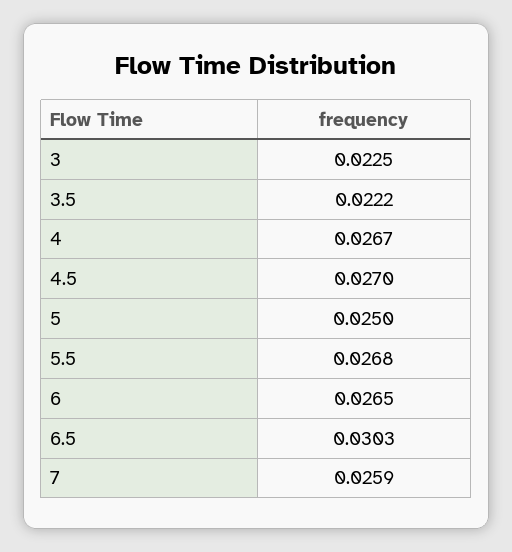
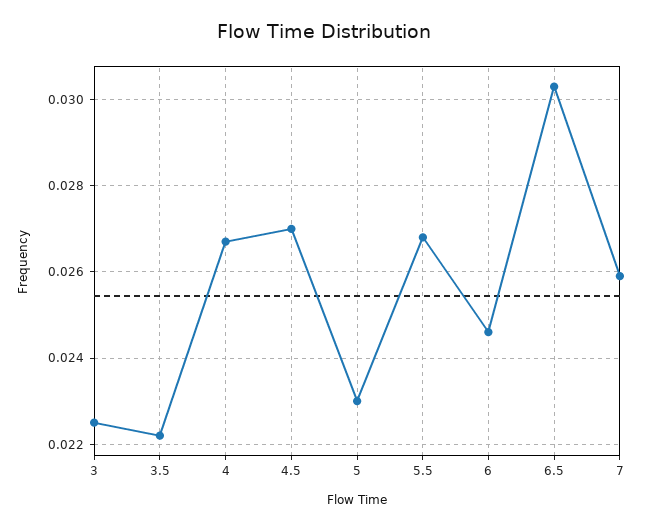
  {
    "3": 0.0225,
    "3.5": 0.0222,
    "4": 0.0267,
    "4.5": 0.027,
-   "5": 0.025,
+   "5": 0.023,
    "5.5": 0.0268,
-   "6": 0.0265,
+   "6": 0.0245,
    "6.5": 0.0303,
    "7": 0.0259
  }

